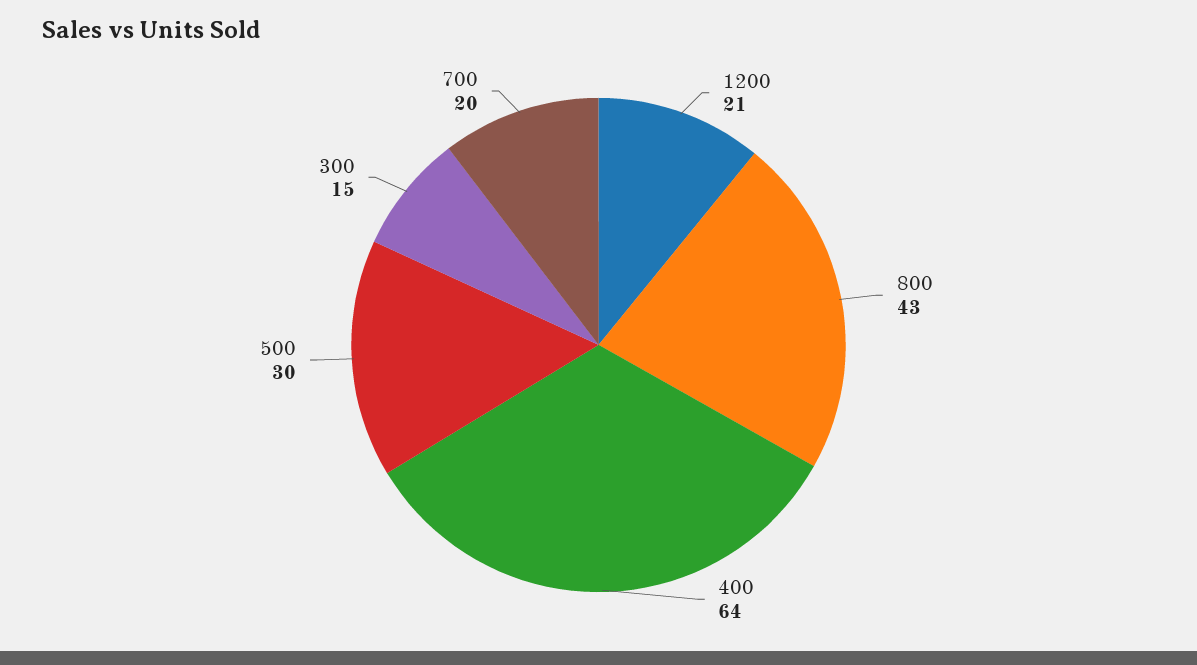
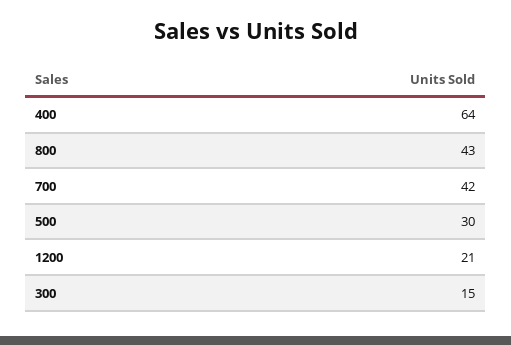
  {
    "1200": 21,
    "800": 43,
    "400": 64,
    "500": 30,
    "300": 15,
-   "700": 20
+   "700": 42
  }

